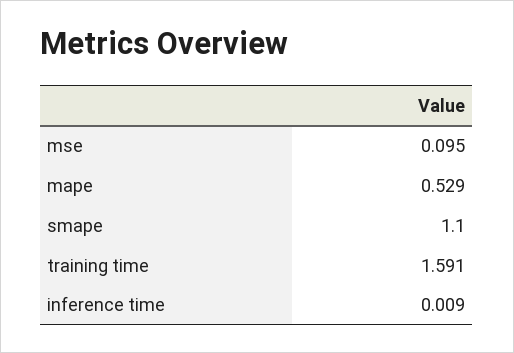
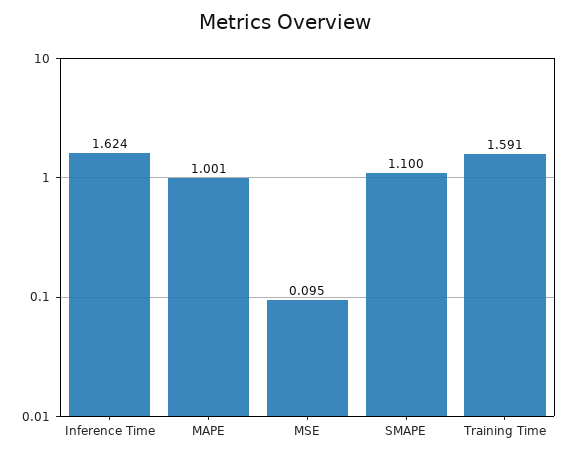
  {
    "mse": 0.095,
-   "mape": 0.529,
+   "mape": 1.001,
    "smape": 1.1,
    "training time": 1.591,
-   "inference time": 0.009
+   "inference time": 1.624
  }

